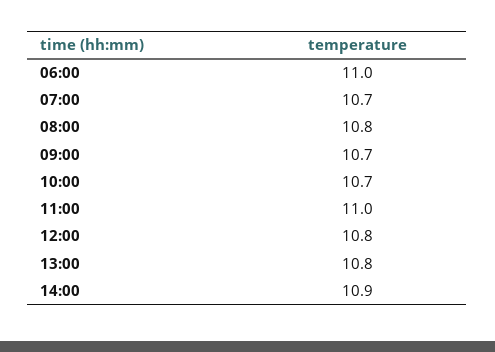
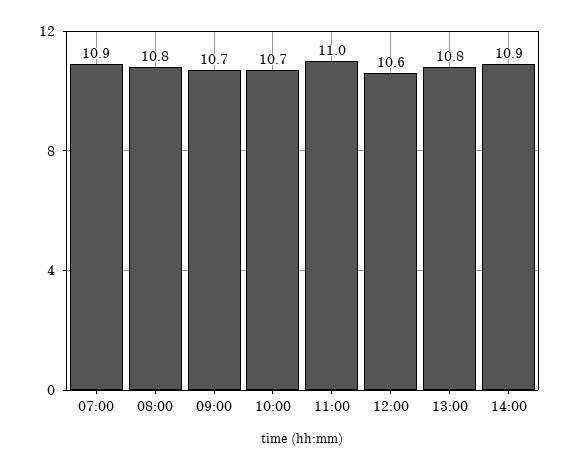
  {
-   "06:00": 11,
-   "07:00": 10.7,
+   "07:00": 10.9,
    "08:00": 10.8,
    "09:00": 10.7,
    "10:00": 10.7,
    "11:00": 11,
-   "12:00": 10.8,
+   "12:00": 10.6,
    "13:00": 10.8,
    "14:00": 10.9
  }

